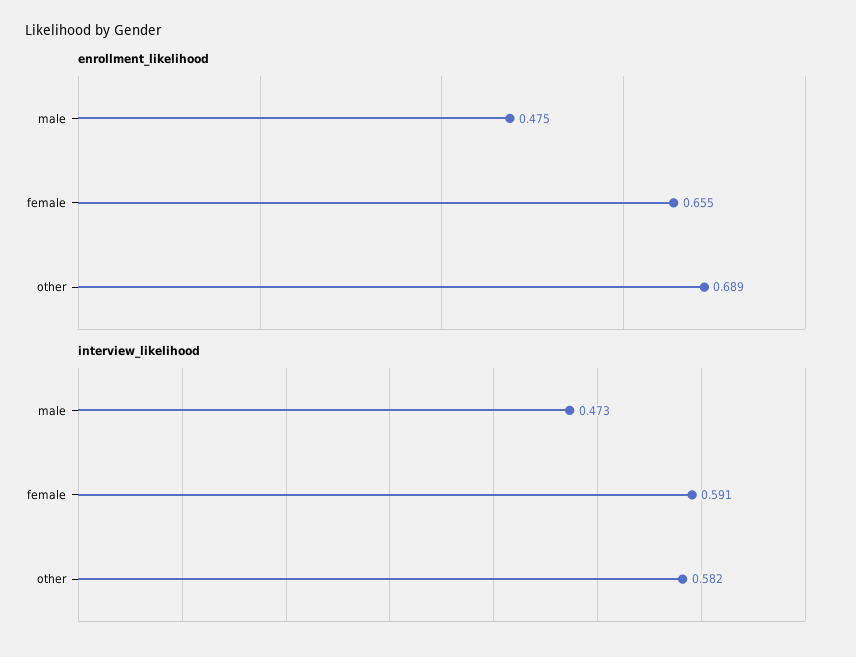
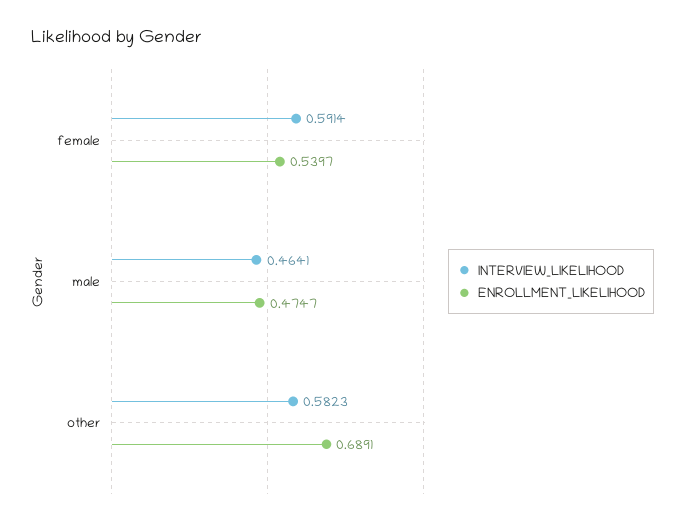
  {
    "enrollment_likelihood": {
      "male": 0.4747,
-     "female": 0.655,
+     "female": 0.5397,
      "other": 0.6891
    },
    "interview_likelihood": {
-     "male": 0.473,
+     "male": 0.4641,
      "female": 0.5914,
      "other": 0.5823
    }
  }

